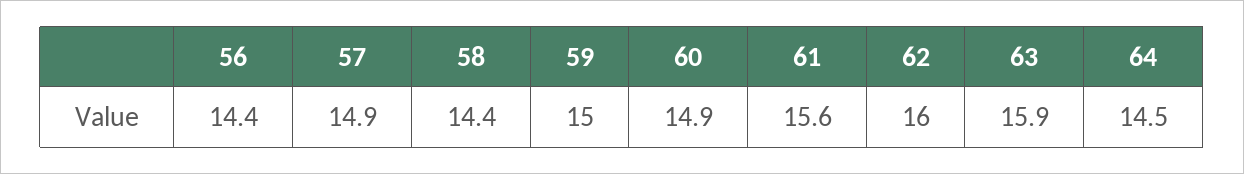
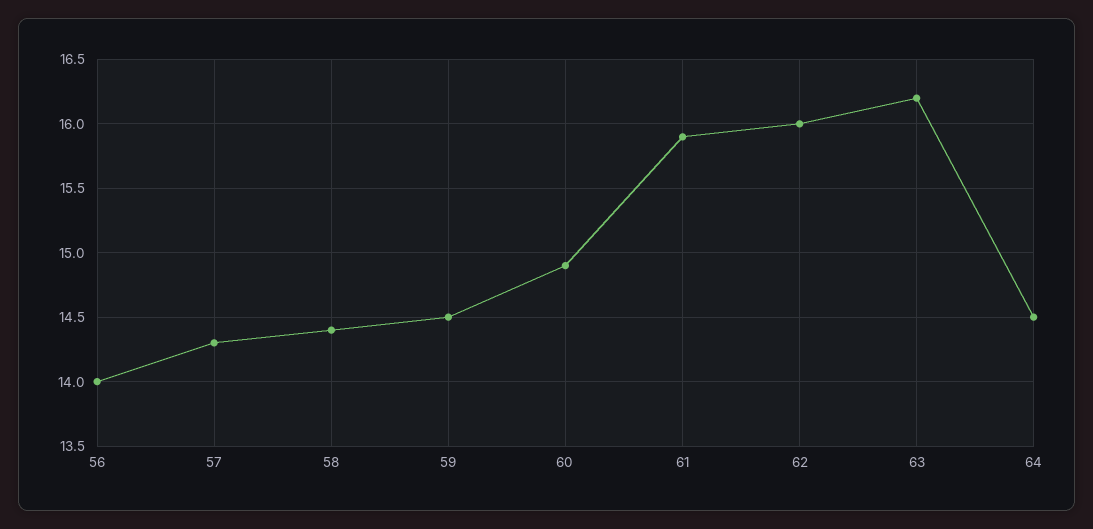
  {
-   "56": 14.4,
+   "56": 14,
-   "57": 14.9,
+   "57": 14.3,
    "58": 14.4,
-   "59": 15,
+   "59": 14.5,
    "60": 14.9,
-   "61": 15.6,
+   "61": 15.9,
    "62": 16,
-   "63": 15.9,
+   "63": 16.2,
    "64": 14.5
  }

